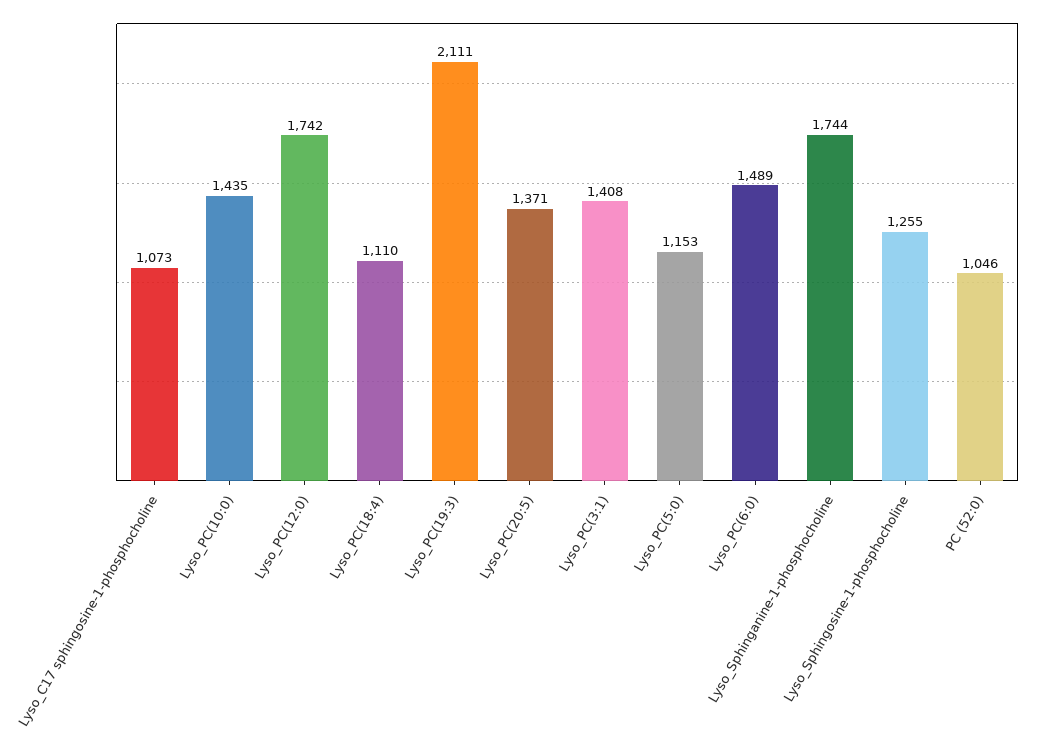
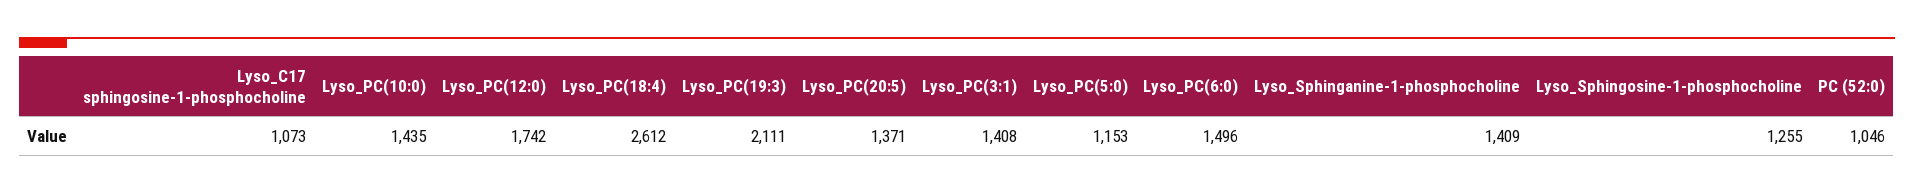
  {
    "Lyso_C17 sphingosine-1-phosphocholine": 1073,
    "Lyso_PC(10:0)": 1435,
    "Lyso_PC(12:0)": 1742,
-   "Lyso_PC(18:4)": 1110,
+   "Lyso_PC(18:4)": 2612,
    "Lyso_PC(19:3)": 2111,
    "Lyso_PC(20:5)": 1371,
    "Lyso_PC(3:1)": 1408,
    "Lyso_PC(5:0)": 1153,
-   "Lyso_PC(6:0)": 1489,
+   "Lyso_PC(6:0)": 1496,
-   "Lyso_Sphinganine-1-phosphocholine": 1744,
+   "Lyso_Sphinganine-1-phosphocholine": 1409,
    "Lyso_Sphingosine-1-phosphocholine": 1255,
    "PC (52:0)": 1046
  }

